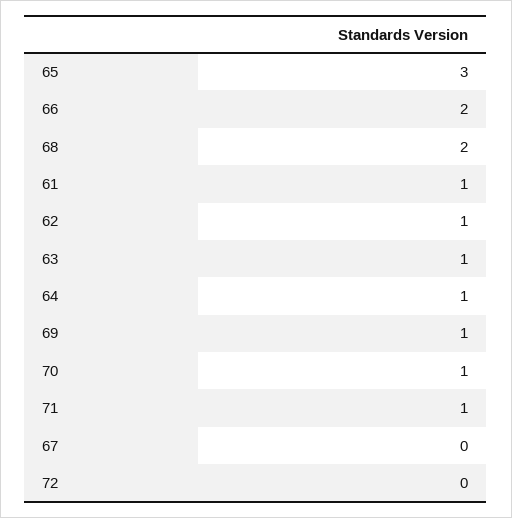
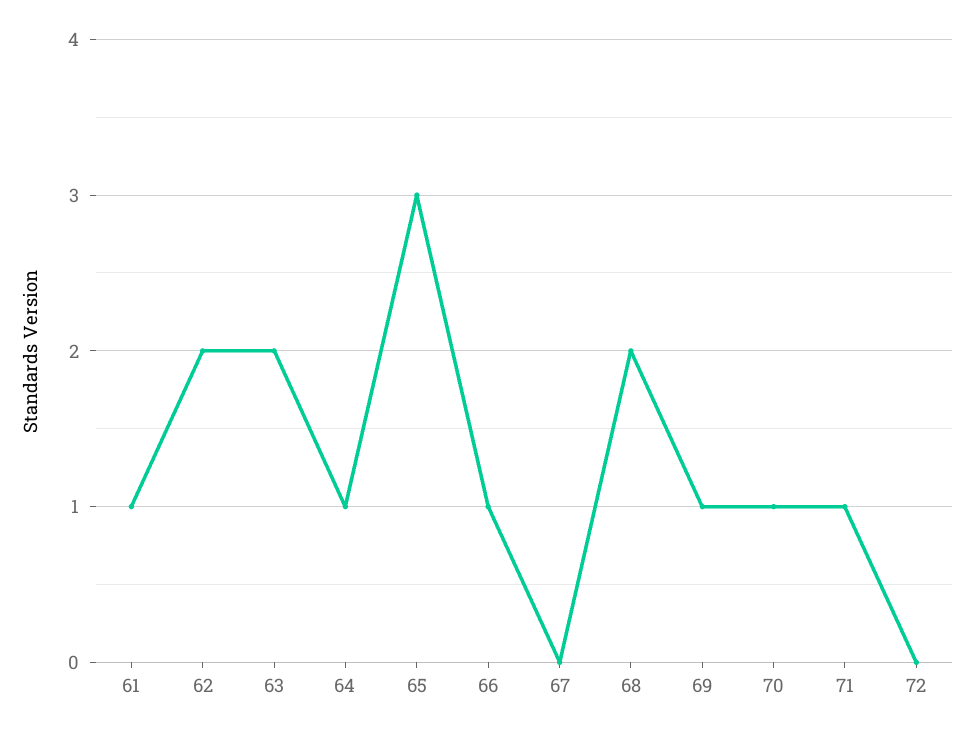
  {
    "65": 3,
-   "66": 2,
+   "66": 1,
    "68": 2,
    "61": 1,
-   "62": 1,
+   "62": 2,
-   "63": 1,
+   "63": 2,
    "64": 1,
    "69": 1,
    "70": 1,
    "71": 1,
    "67": 0,
    "72": 0
  }

